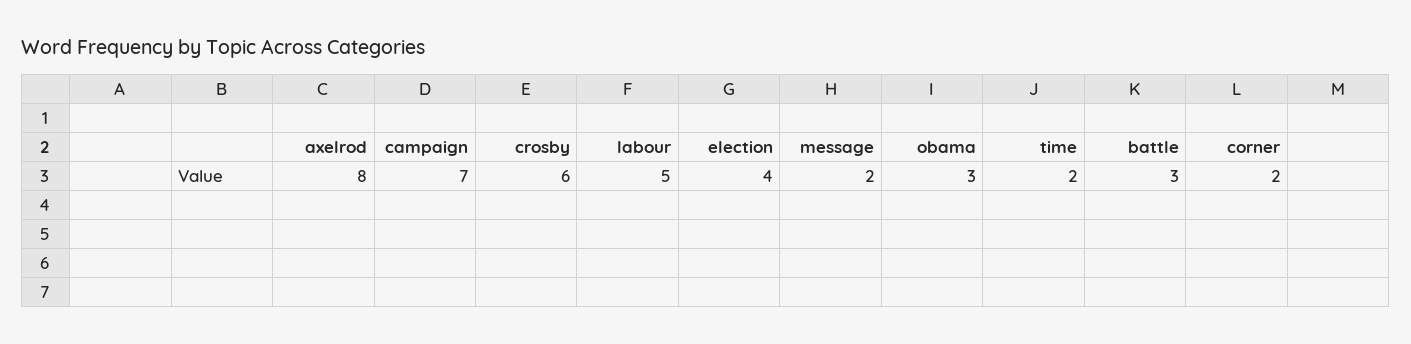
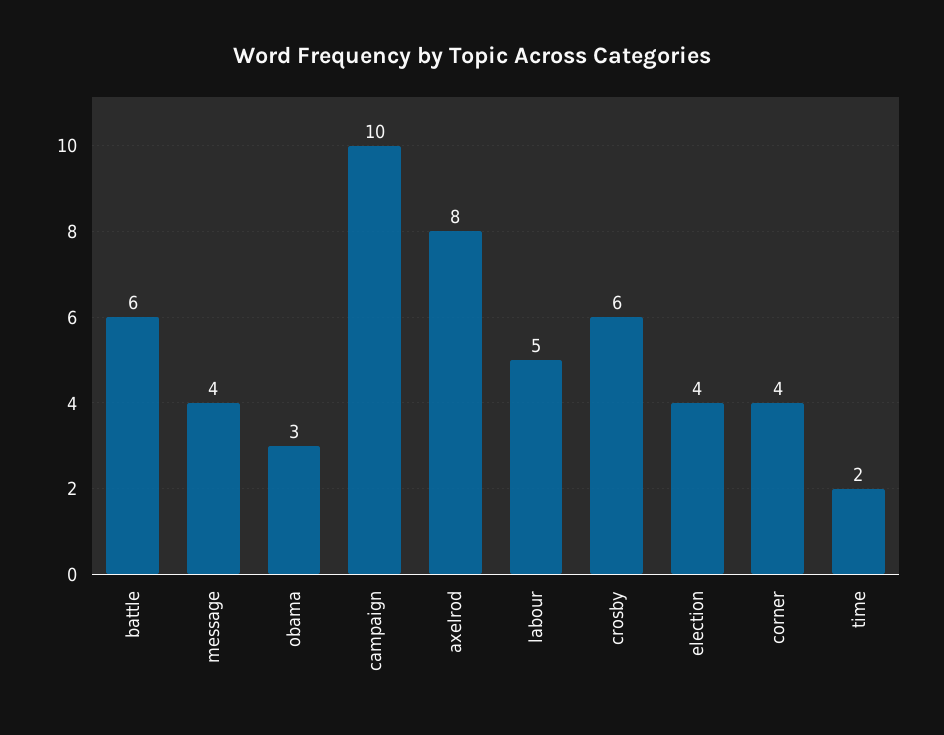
  {
    "axelrod": 8,
-   "campaign": 7,
+   "campaign": 10,
    "crosby": 6,
    "labour": 5,
    "election": 4,
-   "message": 2,
+   "message": 4,
    "obama": 3,
    "time": 2,
-   "battle": 3,
+   "battle": 6,
-   "corner": 2
+   "corner": 4
  }

